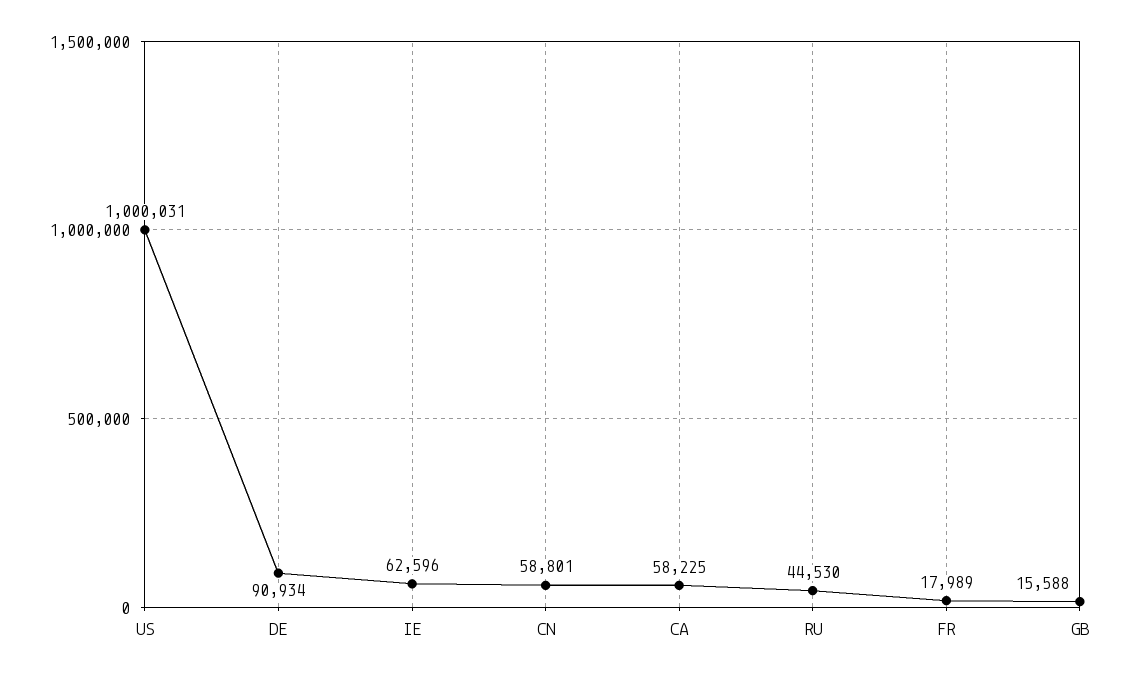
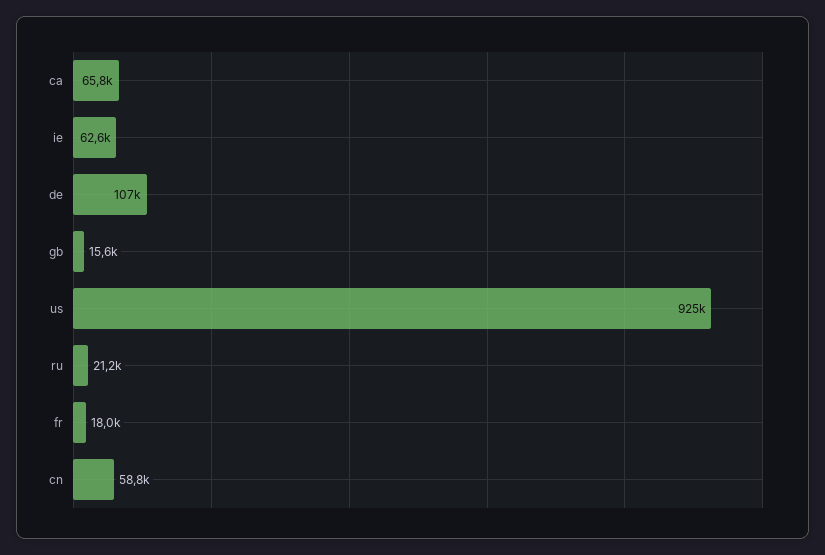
  {
-   "US": 1000031,
+   "US": 925000,
-   "DE": 90934,
+   "DE": 107000,
    "IE": 62596,
    "CN": 58801,
-   "CA": 58225,
+   "CA": 65800,
-   "RU": 44530,
+   "RU": 21200,
    "FR": 17989,
    "GB": 15588
  }

